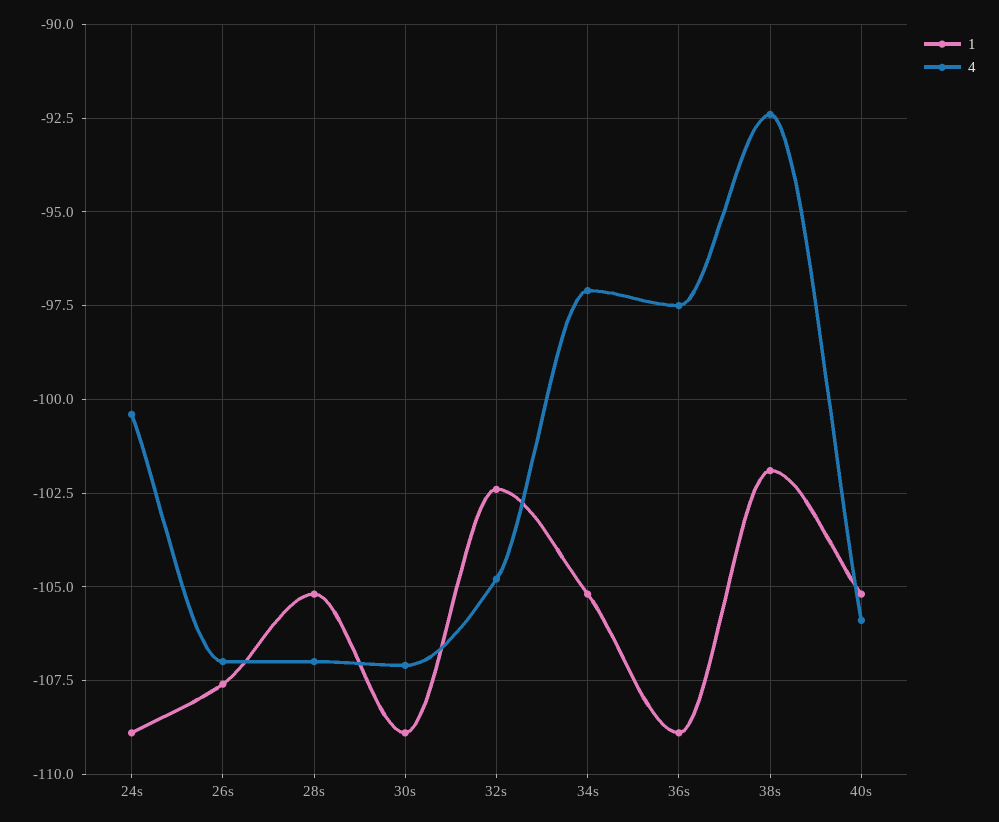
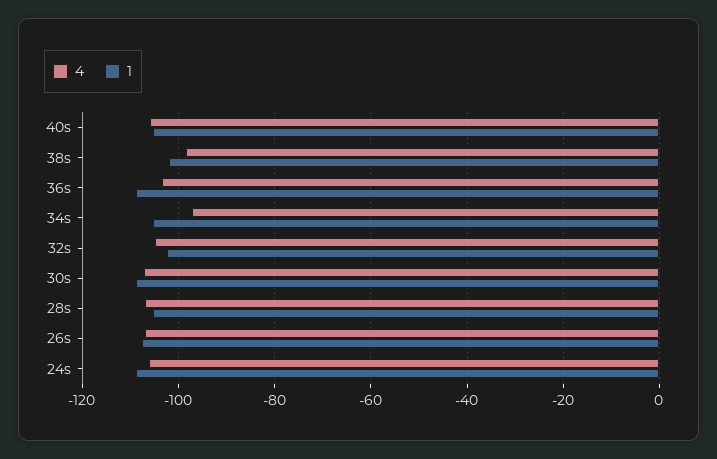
  {
    "1": {
      "24s": -109,
      "26s": -107.5,
      "28s": -105,
      "30s": -109,
      "32s": -102.5,
      "34s": -105,
      "36s": -109,
      "38s": -102,
      "40s": -105
    },
    "4": {
-     "24s": -100.5,
+     "24s": -106,
      "26s": -107,
      "28s": -107,
      "30s": -107,
      "32s": -105,
      "34s": -97,
-     "36s": -97.5,
+     "36s": -104,
-     "38s": -92.5,
+     "38s": -98,
      "40s": -106
    }
  }

